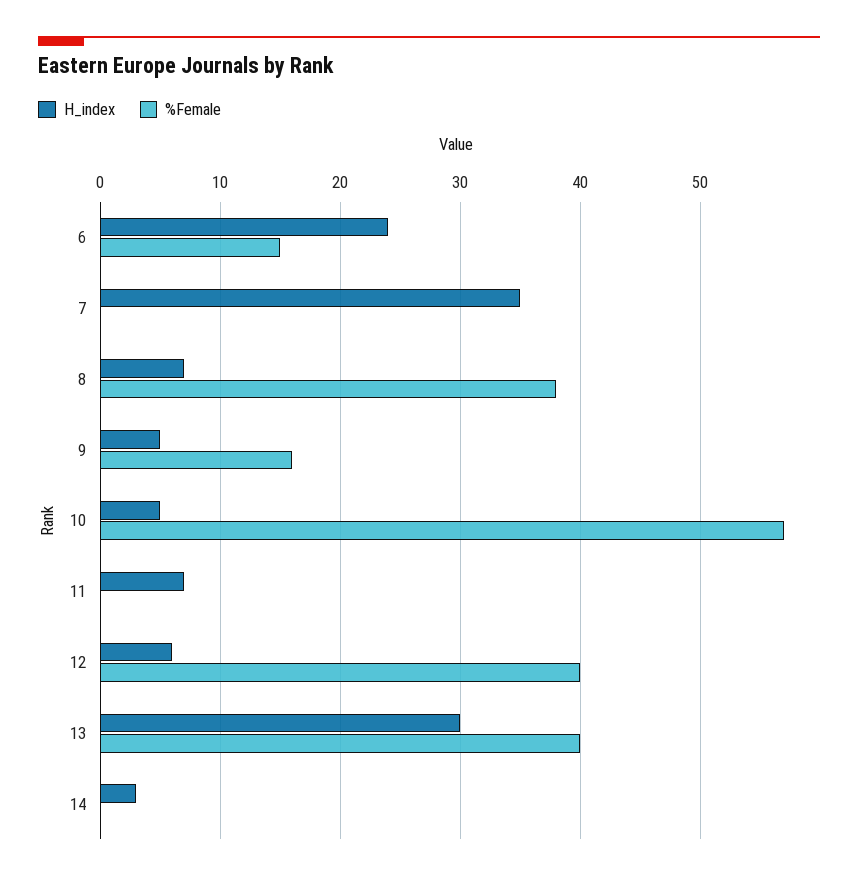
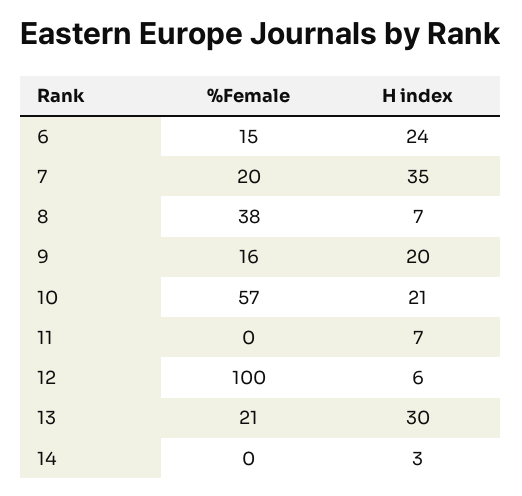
  {
    "H_index": {
      "6": 24,
      "7": 35,
      "8": 7,
-     "9": 5,
+     "9": 20,
-     "10": 5,
+     "10": 21,
      "11": 7,
      "12": 6,
      "13": 30,
      "14": 3
    },
    "%Female": {
      "6": 15,
-     "7": 0,
+     "7": 20,
      "8": 38,
      "9": 16,
      "10": 57,
      "11": 0,
-     "12": 40,
+     "12": 100,
-     "13": 40,
+     "13": 21,
      "14": 0
    }
  }

